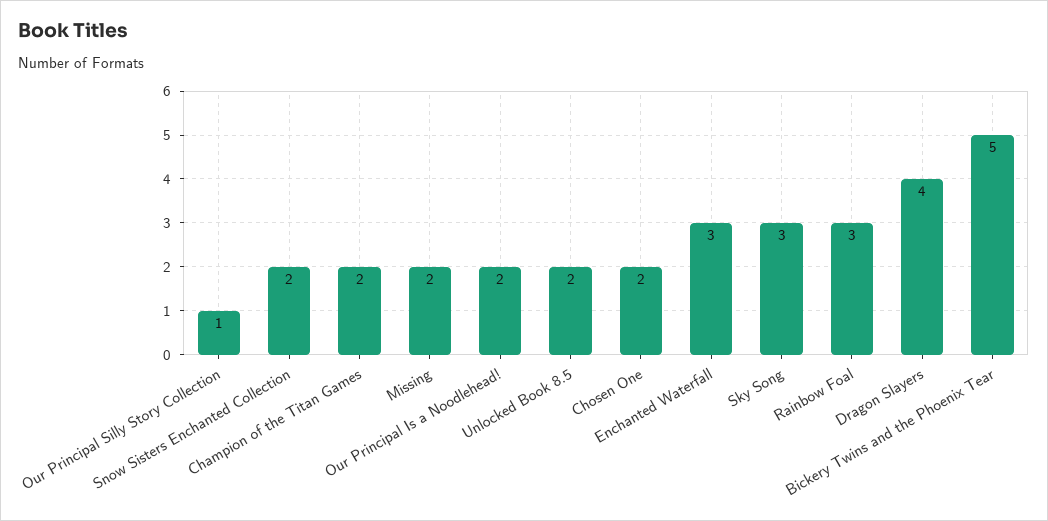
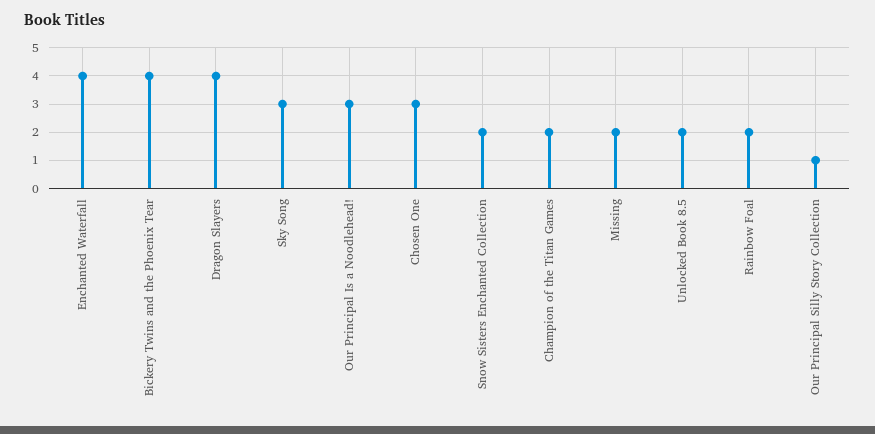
  {
    "Our Principal Silly Story Collection": 1,
    "Snow Sisters Enchanted Collection": 2,
    "Champion of the Titan Games": 2,
    "Missing": 2,
-   "Our Principal Is a Noodlehead!": 2,
+   "Our Principal Is a Noodlehead!": 3,
    "Unlocked Book 8.5": 2,
-   "Chosen One": 2,
+   "Chosen One": 3,
-   "Enchanted Waterfall": 3,
+   "Enchanted Waterfall": 4,
    "Sky Song": 3,
-   "Rainbow Foal": 3,
+   "Rainbow Foal": 2,
    "Dragon Slayers": 4,
-   "Bickery Twins and the Phoenix Tear": 5
+   "Bickery Twins and the Phoenix Tear": 4
  }

